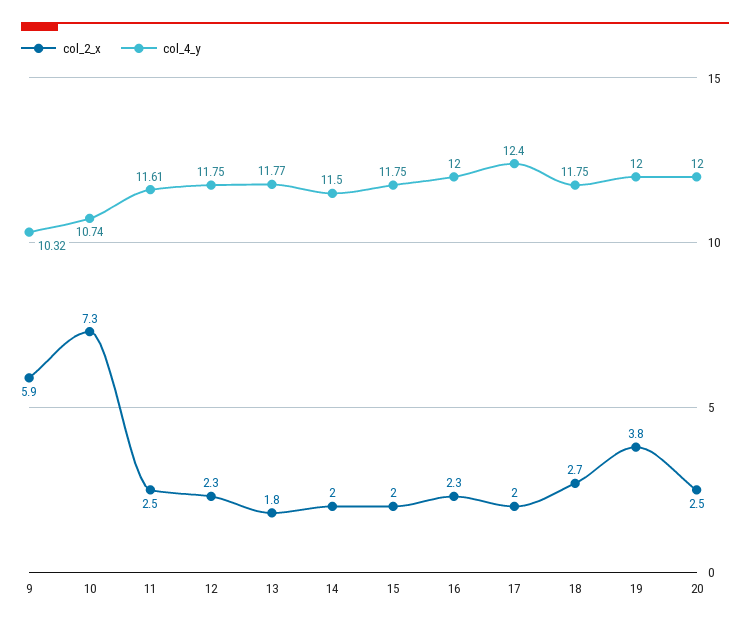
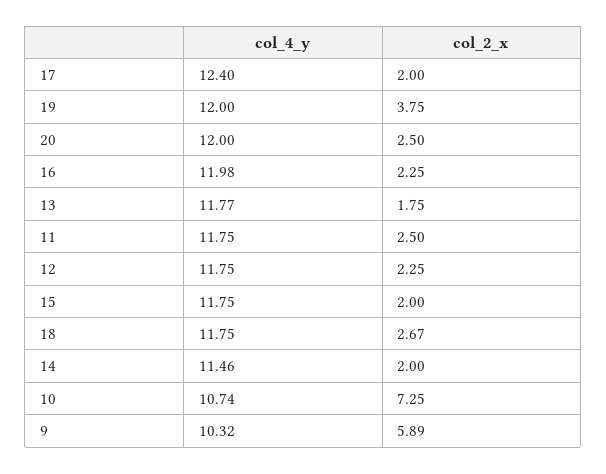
  {
    "col_2_x": {
      "9": 5.89,
      "10": 7.25,
      "11": 2.5,
      "12": 2.25,
      "13": 1.75,
      "14": 2,
      "15": 2,
      "16": 2.25,
      "17": 2,
      "18": 2.67,
      "19": 3.75,
      "20": 2.5
    },
    "col_4_y": {
      "9": 10.32,
      "10": 10.74,
-     "11": 11.61,
+     "11": 11.75,
      "12": 11.75,
      "13": 11.77,
-     "14": 11.5,
+     "14": 11.46,
      "15": 11.75,
-     "16": 12,
+     "16": 11.98,
      "17": 12.4,
      "18": 11.75,
      "19": 12,
      "20": 12
    }
  }

